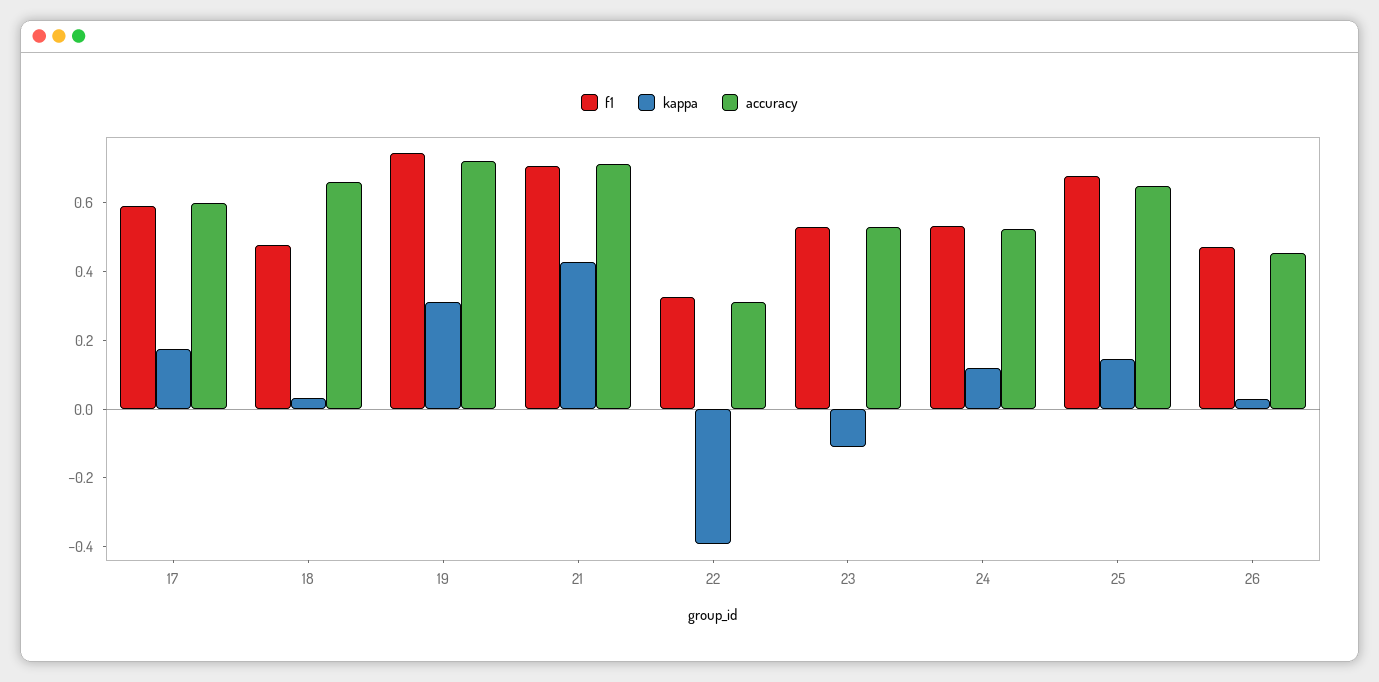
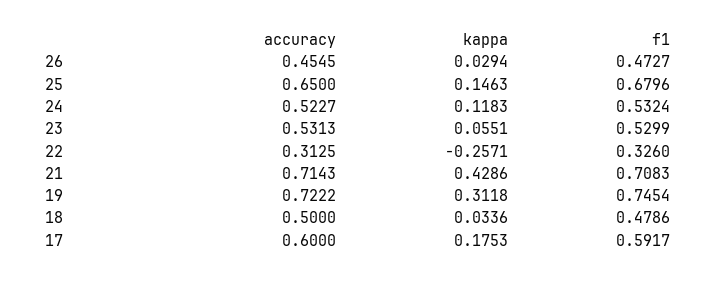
  {
    "f1": {
      "17": 0.5917,
      "18": 0.4786,
      "19": 0.7454,
      "21": 0.7083,
      "22": 0.326,
      "23": 0.5299,
      "24": 0.5324,
      "25": 0.6796,
      "26": 0.4727
    },
    "kappa": {
      "17": 0.1753,
      "18": 0.0336,
      "19": 0.3118,
      "21": 0.4286,
-     "22": -0.4,
+     "22": -0.2571,
-     "23": -0.1,
+     "23": 0.0551,
      "24": 0.1183,
      "25": 0.1463,
      "26": 0.0294
    },
    "accuracy": {
      "17": 0.6,
-     "18": 0.65,
+     "18": 0.5,
      "19": 0.7222,
      "21": 0.7143,
      "22": 0.3125,
      "23": 0.5313,
      "24": 0.5227,
      "25": 0.65,
      "26": 0.4545
    }
  }

